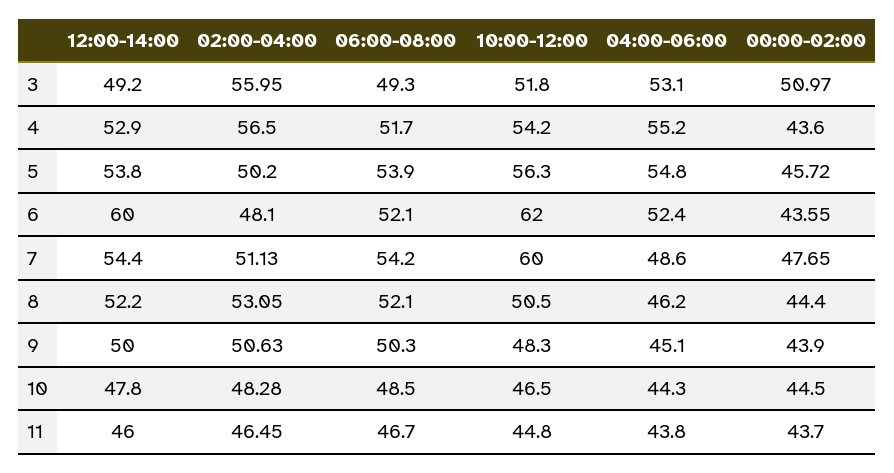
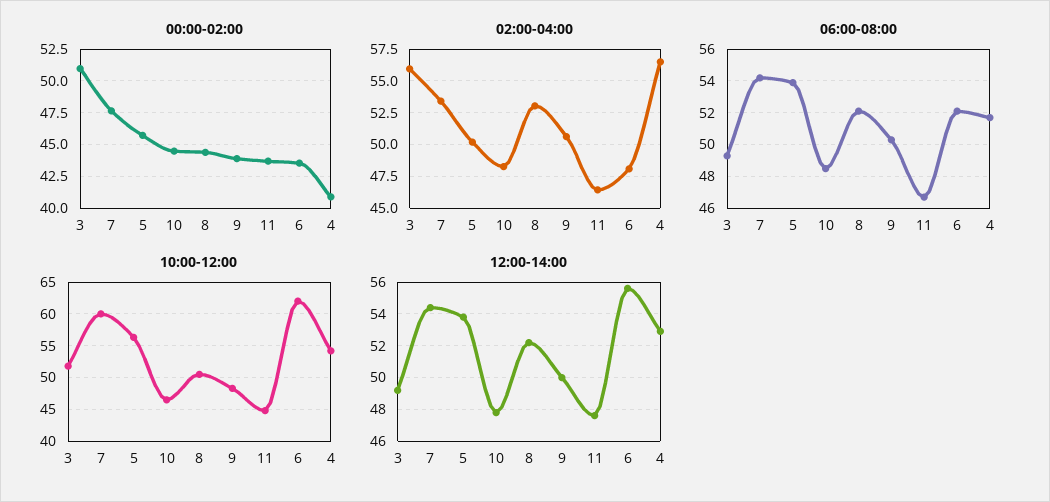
  {
    "12:00-14:00": {
      "3": 49.2,
      "4": 52.9,
      "5": 53.8,
-     "6": 60,
+     "6": 55.5,
      "7": 54.4,
      "8": 52.2,
      "9": 50,
      "10": 47.8,
-     "11": 46
+     "11": 47.5
    },
    "02:00-04:00": {
      "3": 55.95,
      "4": 56.5,
      "5": 50.2,
      "6": 48.1,
-     "7": 51.13,
+     "7": 53.5,
      "8": 53.05,
      "9": 50.63,
      "10": 48.28,
      "11": 46.45
    },
    "06:00-08:00": {
      "3": 49.3,
      "4": 51.7,
      "5": 53.9,
      "6": 52.1,
      "7": 54.2,
      "8": 52.1,
      "9": 50.3,
      "10": 48.5,
      "11": 46.7
    },
    "10:00-12:00": {
      "3": 51.8,
      "4": 54.2,
      "5": 56.3,
      "6": 62,
      "7": 60,
      "8": 50.5,
      "9": 48.3,
      "10": 46.5,
      "11": 44.8
    },
-   "04:00-06:00": {
-     "3": 53.1,
-     "4": 55.2,
-     "5": 54.8,
-     "6": 52.4,
-     "7": 48.6,
-     "8": 46.2,
-     "9": 45.1,
-     "10": 44.3,
-     "11": 43.8
-   },
    "00:00-02:00": {
      "3": 50.97,
-     "4": 43.6,
+     "4": 41,
      "5": 45.72,
      "6": 43.55,
      "7": 47.65,
      "8": 44.4,
      "9": 43.9,
      "10": 44.5,
      "11": 43.7
    }
  }

